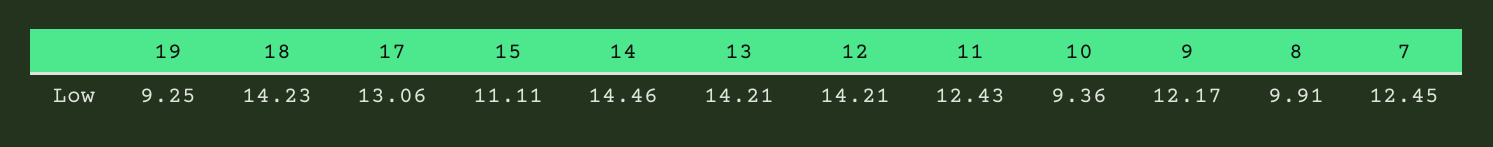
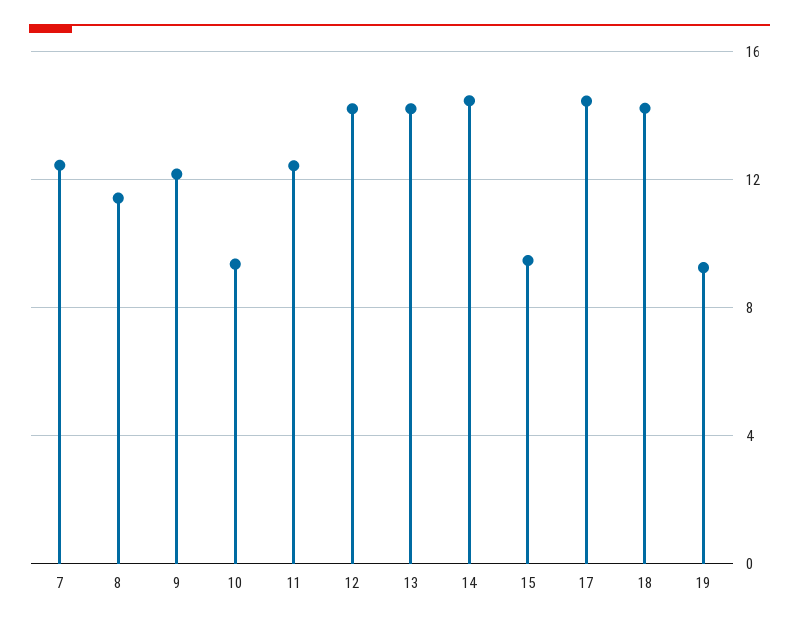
  {
    "19": 9.25,
    "18": 14.23,
-   "17": 13.06,
+   "17": 14.5,
-   "15": 11.11,
+   "15": 9.5,
    "14": 14.46,
    "13": 14.21,
    "12": 14.21,
    "11": 12.43,
    "10": 9.36,
    "9": 12.17,
-   "8": 9.91,
+   "8": 11.5,
    "7": 12.45
  }

